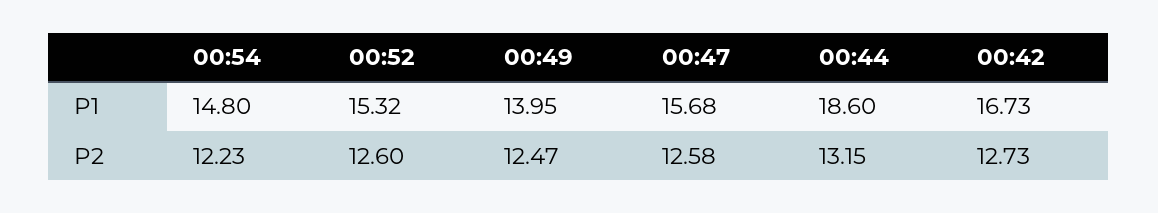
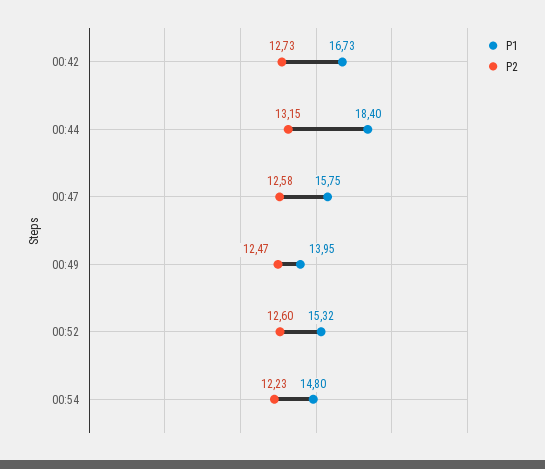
  {
    "P1": {
      "00:54": 14.8,
      "00:52": 15.32,
      "00:49": 13.95,
-     "00:47": 15.68,
+     "00:47": 15.75,
-     "00:44": 18.6,
+     "00:44": 18.4,
      "00:42": 16.73
    },
    "P2": {
      "00:54": 12.23,
      "00:52": 12.6,
      "00:49": 12.47,
      "00:47": 12.58,
      "00:44": 13.15,
      "00:42": 12.73
    }
  }

